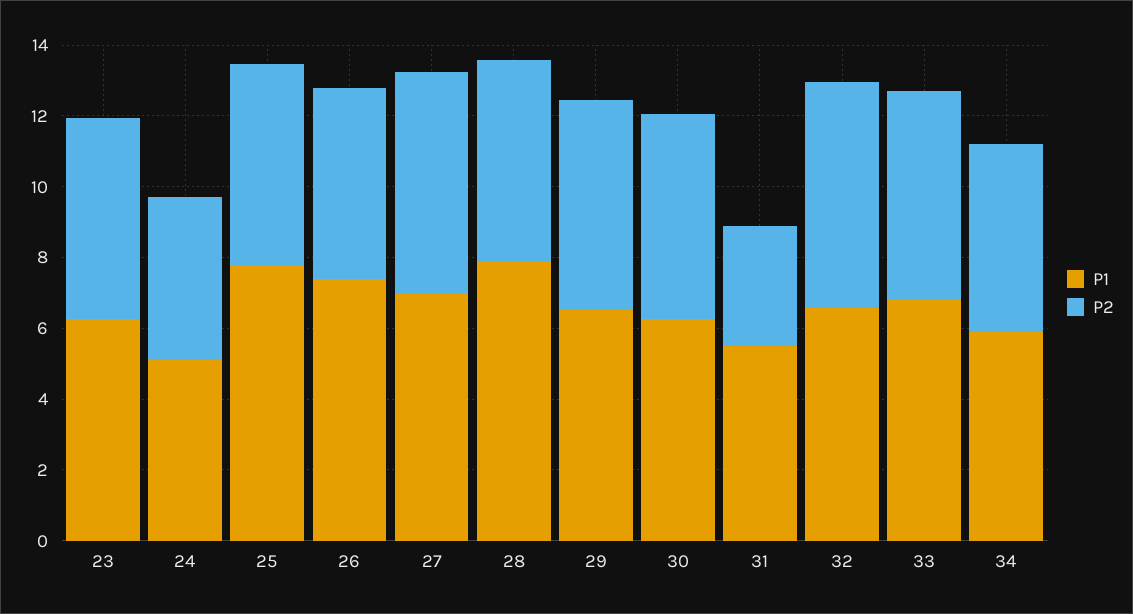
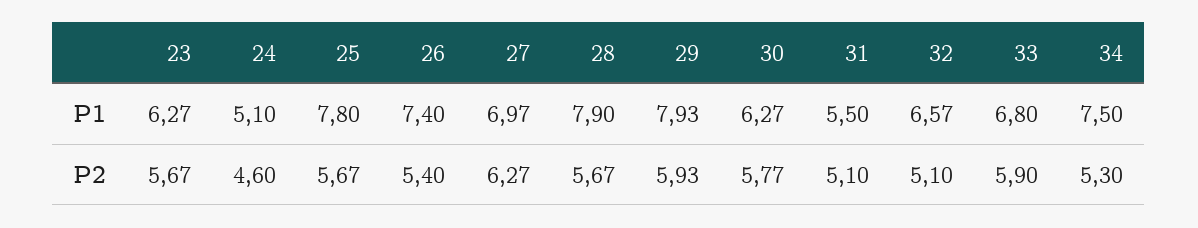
  {
    "P1": {
      "23": 6.27,
      "24": 5.1,
      "25": 7.8,
      "26": 7.4,
      "27": 6.97,
      "28": 7.9,
-     "29": 6.5,
+     "29": 7.93,
      "30": 6.27,
      "31": 5.5,
      "32": 6.57,
      "33": 6.8,
-     "34": 6
+     "34": 7.5
    },
    "P2": {
      "23": 5.67,
      "24": 4.6,
      "25": 5.67,
      "26": 5.4,
      "27": 6.27,
      "28": 5.67,
      "29": 5.93,
      "30": 5.77,
-     "31": 3.5,
+     "31": 5.1,
-     "32": 6.5,
+     "32": 5.1,
      "33": 5.9,
      "34": 5.3
    }
  }

